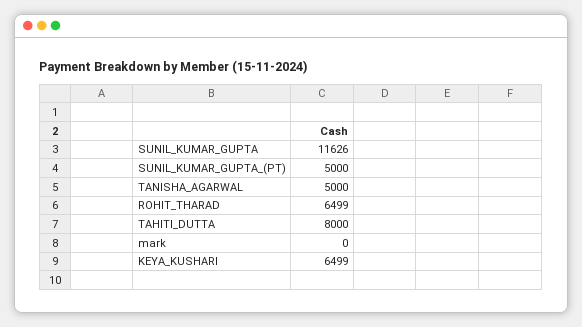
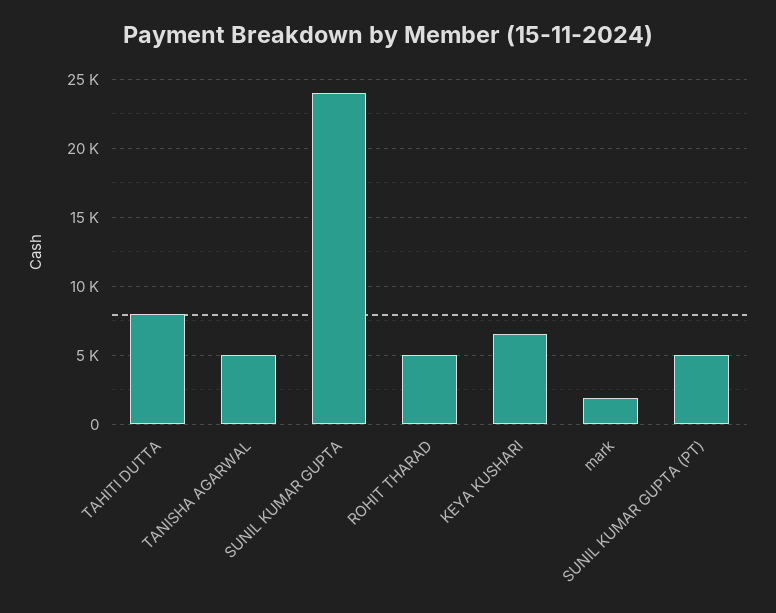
  {
-   "SUNIL_KUMAR_GUPTA": 11626,
+   "SUNIL_KUMAR_GUPTA": 24000,
    "SUNIL_KUMAR_GUPTA_(PT)": 5000,
    "TANISHA_AGARWAL": 5000,
-   "ROHIT_THARAD": 6499,
+   "ROHIT_THARAD": 5000,
    "TAHITI_DUTTA": 8000,
-   "mark": 0,
+   "mark": 2000,
    "KEYA_KUSHARI": 6499
  }

